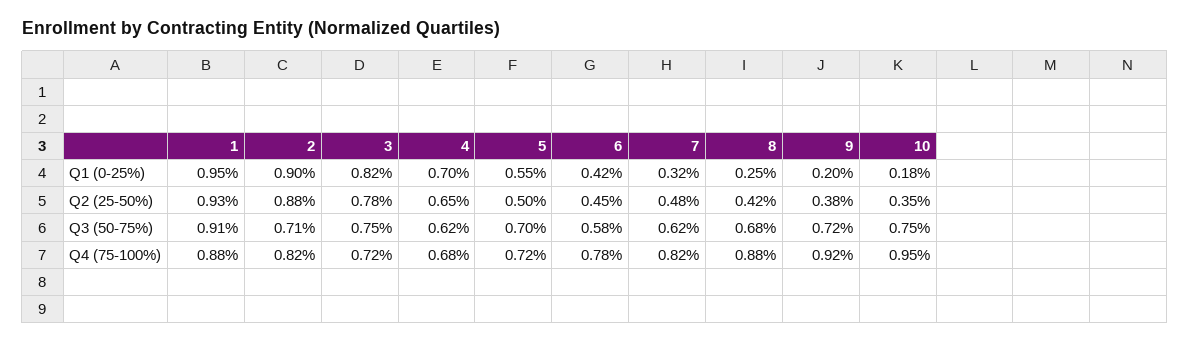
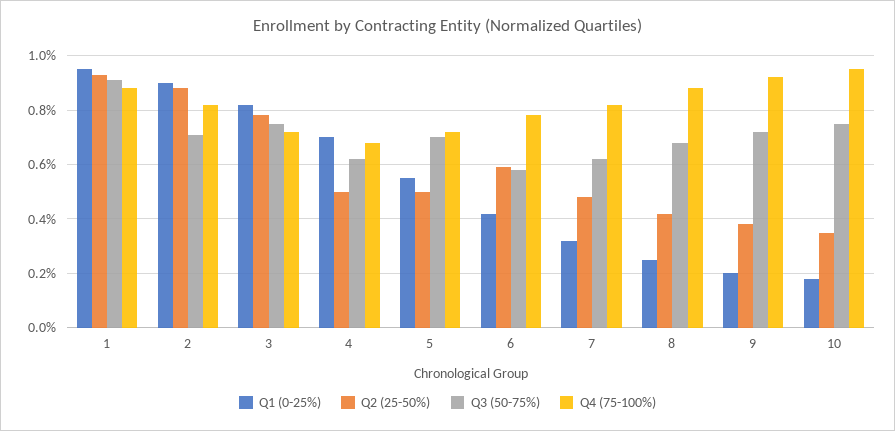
  {
    "Q1 (0-25%)": {
      "1": 0.95,
      "2": 0.9,
      "3": 0.82,
      "4": 0.7,
      "5": 0.55,
      "6": 0.42,
      "7": 0.32,
      "8": 0.25,
      "9": 0.2,
      "10": 0.18
    },
    "Q2 (25-50%)": {
      "1": 0.93,
      "2": 0.88,
      "3": 0.78,
-     "4": 0.65,
+     "4": 0.5,
      "5": 0.5,
-     "6": 0.45,
+     "6": 0.6,
      "7": 0.48,
      "8": 0.42,
      "9": 0.38,
      "10": 0.35
    },
    "Q3 (50-75%)": {
      "1": 0.91,
      "2": 0.71,
      "3": 0.75,
      "4": 0.62,
      "5": 0.7,
      "6": 0.58,
      "7": 0.62,
      "8": 0.68,
      "9": 0.72,
      "10": 0.75
    },
    "Q4 (75-100%)": {
      "1": 0.88,
      "2": 0.82,
      "3": 0.72,
      "4": 0.68,
      "5": 0.72,
      "6": 0.78,
      "7": 0.82,
      "8": 0.88,
      "9": 0.92,
      "10": 0.95
    }
  }

